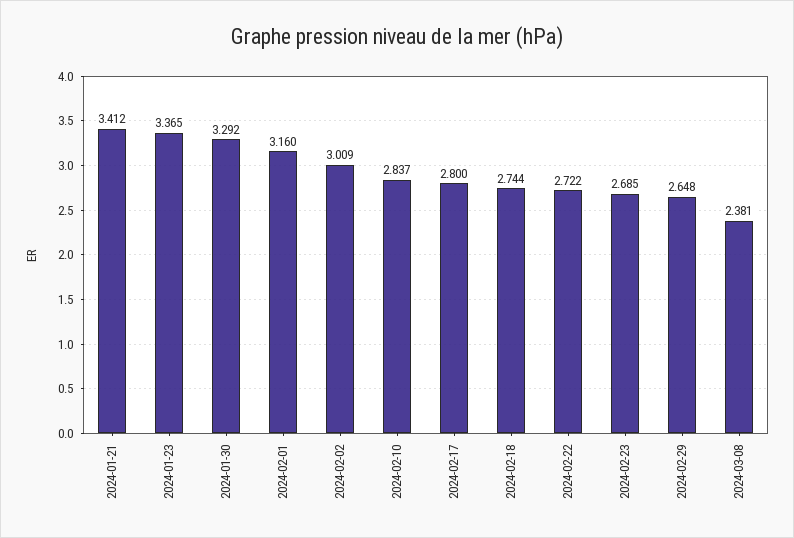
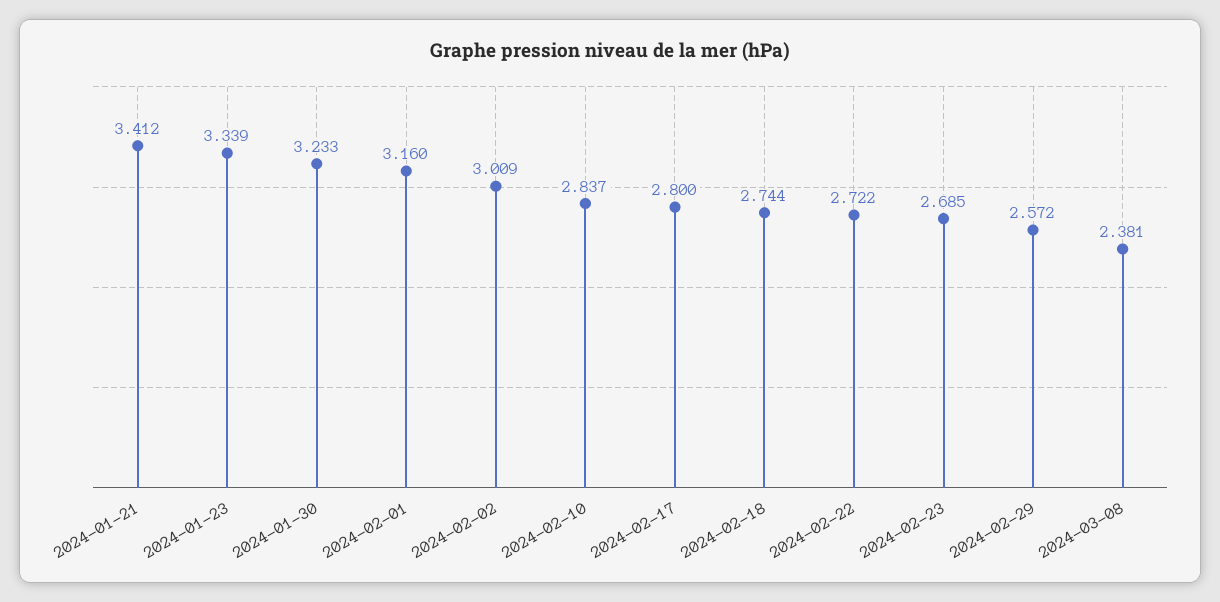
  {
    "2024-01-21": 3.412,
-   "2024-01-23": 3.365,
+   "2024-01-23": 3.339,
-   "2024-01-30": 3.292,
+   "2024-01-30": 3.233,
    "2024-02-01": 3.16,
    "2024-02-02": 3.009,
    "2024-02-10": 2.837,
    "2024-02-17": 2.8,
    "2024-02-18": 2.744,
    "2024-02-22": 2.722,
    "2024-02-23": 2.685,
-   "2024-02-29": 2.648,
+   "2024-02-29": 2.572,
    "2024-03-08": 2.381
  }

